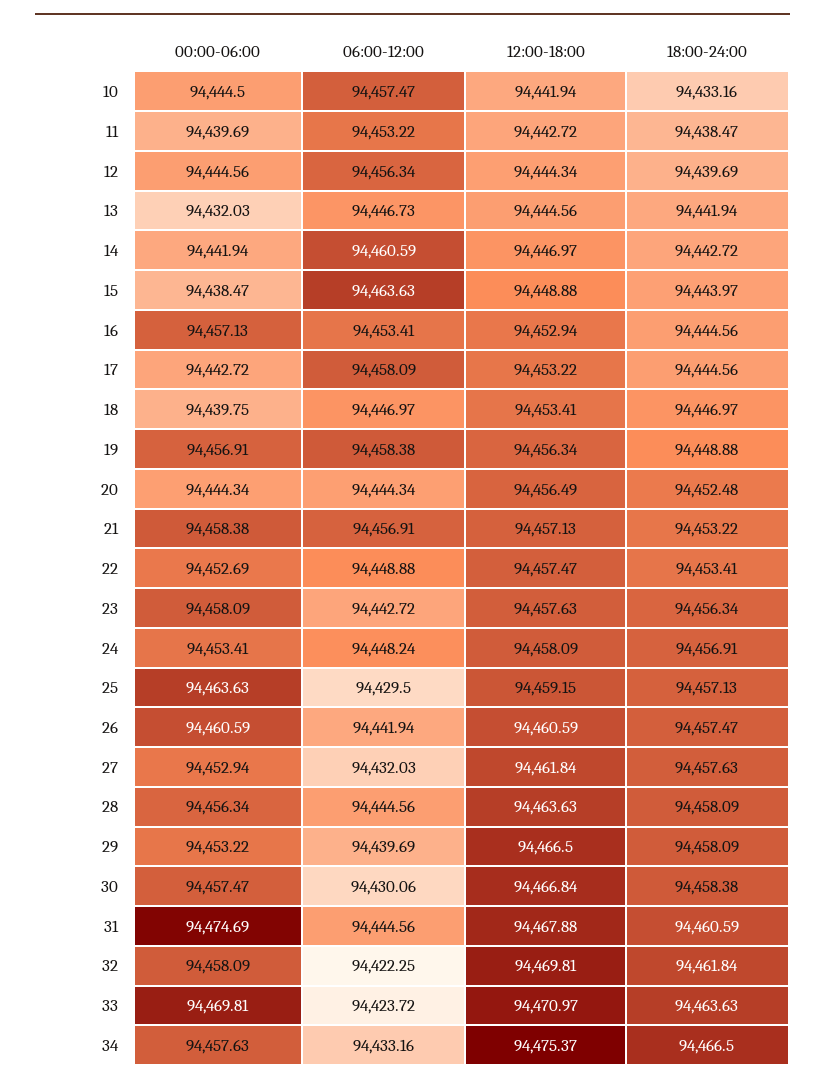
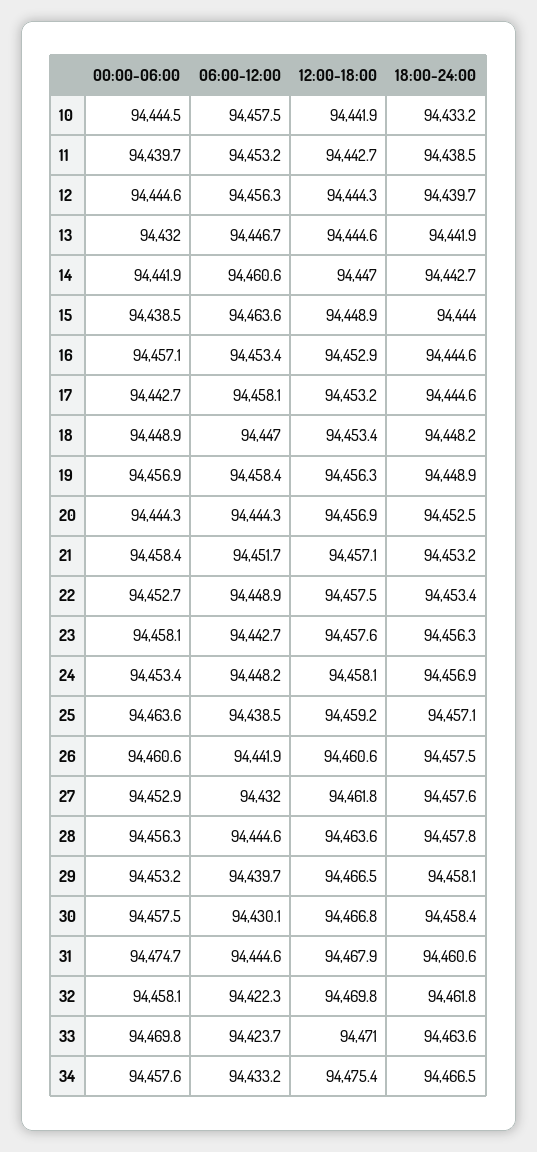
  {
    "00:00-06:00": {
      "10": 94444.5,
      "11": 94439.69,
      "12": 94444.56,
      "13": 94432.03,
      "14": 94441.94,
      "15": 94438.47,
      "16": 94457.13,
      "17": 94442.72,
-     "18": 94439.75,
+     "18": 94448.9,
      "19": 94456.91,
      "20": 94444.34,
      "21": 94458.38,
      "22": 94452.69,
      "23": 94458.09,
      "24": 94453.41,
      "25": 94463.63,
      "26": 94460.59,
      "27": 94452.94,
      "28": 94456.34,
      "29": 94453.22,
      "30": 94457.47,
      "31": 94474.69,
      "32": 94458.09,
      "33": 94469.81,
      "34": 94457.63
    },
    "06:00-12:00": {
      "10": 94457.47,
      "11": 94453.22,
      "12": 94456.34,
      "13": 94446.73,
      "14": 94460.59,
      "15": 94463.63,
      "16": 94453.41,
      "17": 94458.09,
      "18": 94446.97,
      "19": 94458.38,
      "20": 94444.34,
-     "21": 94456.91,
+     "21": 94451.7,
      "22": 94448.88,
      "23": 94442.72,
      "24": 94448.24,
-     "25": 94429.5,
+     "25": 94438.5,
      "26": 94441.94,
      "27": 94432.03,
      "28": 94444.56,
      "29": 94439.69,
      "30": 94430.06,
      "31": 94444.56,
      "32": 94422.25,
      "33": 94423.72,
      "34": 94433.16
    },
    "12:00-18:00": {
      "10": 94441.94,
      "11": 94442.72,
      "12": 94444.34,
      "13": 94444.56,
      "14": 94446.97,
      "15": 94448.88,
      "16": 94452.94,
      "17": 94453.22,
      "18": 94453.41,
      "19": 94456.34,
-     "20": 94456.49,
+     "20": 94456.9,
      "21": 94457.13,
      "22": 94457.47,
      "23": 94457.63,
      "24": 94458.09,
      "25": 94459.15,
      "26": 94460.59,
      "27": 94461.84,
      "28": 94463.63,
      "29": 94466.5,
      "30": 94466.84,
      "31": 94467.88,
      "32": 94469.81,
      "33": 94470.97,
      "34": 94475.37
    },
    "18:00-24:00": {
      "10": 94433.16,
      "11": 94438.47,
      "12": 94439.69,
      "13": 94441.94,
      "14": 94442.72,
      "15": 94443.97,
      "16": 94444.56,
      "17": 94444.56,
-     "18": 94446.97,
+     "18": 94448.2,
      "19": 94448.88,
      "20": 94452.48,
      "21": 94453.22,
      "22": 94453.41,
      "23": 94456.34,
      "24": 94456.91,
      "25": 94457.13,
      "26": 94457.47,
      "27": 94457.63,
-     "28": 94458.09,
+     "28": 94457.8,
      "29": 94458.09,
      "30": 94458.38,
      "31": 94460.59,
      "32": 94461.84,
      "33": 94463.63,
      "34": 94466.5
    }
  }

